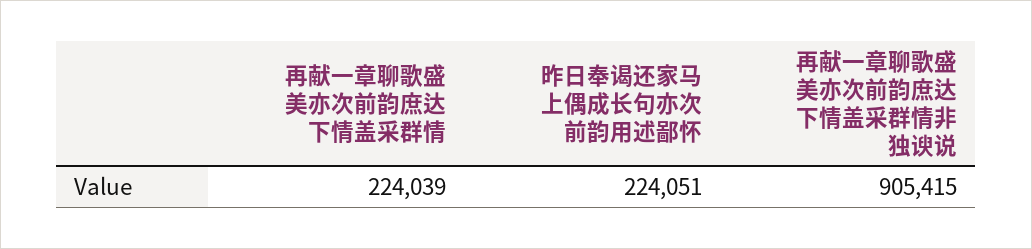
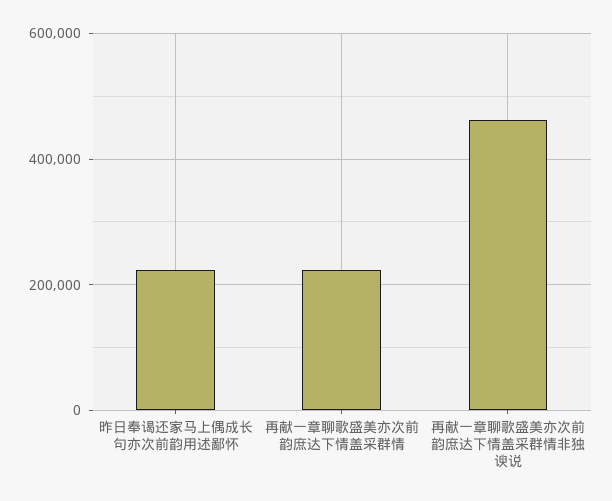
  {
    "再献一章聊歌盛美亦次前韵庶达下情盖采群情": 224039,
    "昨日奉谒还家马上偶成长句亦次前韵用述鄙怀": 224051,
-   "再献一章聊歌盛美亦次前韵庶达下情盖采群情非独谀说": 905415
+   "再献一章聊歌盛美亦次前韵庶达下情盖采群情非独谀说": 460000
  }

